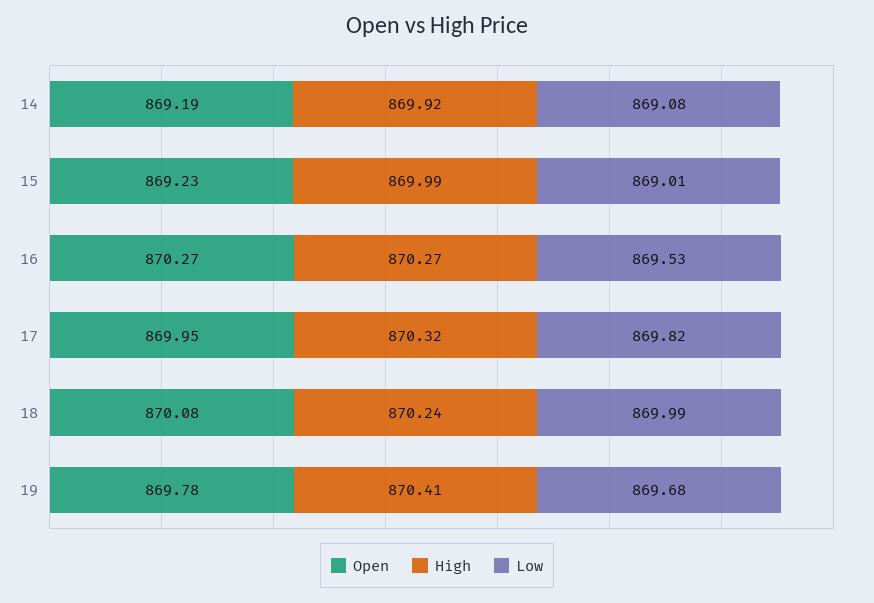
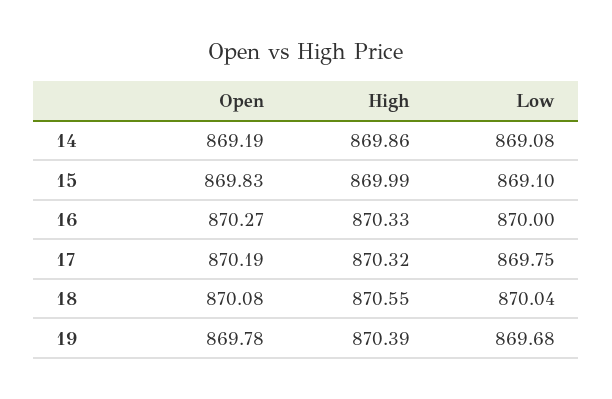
  {
    "Open": {
      "14": 869.19,
-     "15": 869.23,
+     "15": 869.83,
      "16": 870.27,
-     "17": 869.95,
+     "17": 870.19,
      "18": 870.08,
      "19": 869.78
    },
    "High": {
-     "14": 869.92,
+     "14": 869.86,
      "15": 869.99,
-     "16": 870.27,
+     "16": 870.33,
      "17": 870.32,
-     "18": 870.24,
+     "18": 870.55,
-     "19": 870.41
+     "19": 870.39
    },
    "Low": {
      "14": 869.08,
-     "15": 869.01,
+     "15": 869.1,
-     "16": 869.53,
+     "16": 870,
-     "17": 869.82,
+     "17": 869.75,
-     "18": 869.99,
+     "18": 870.04,
      "19": 869.68
    }
  }

